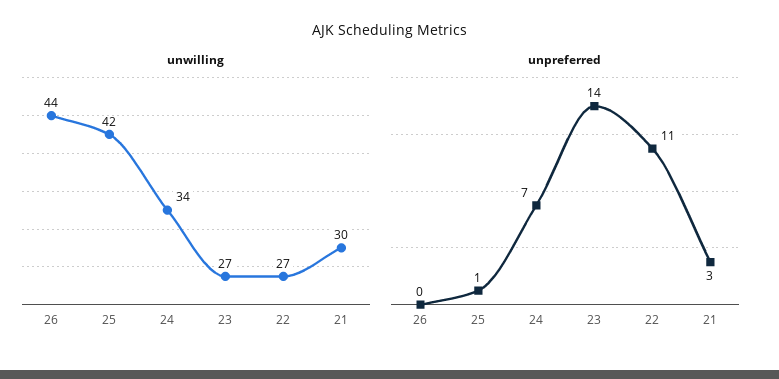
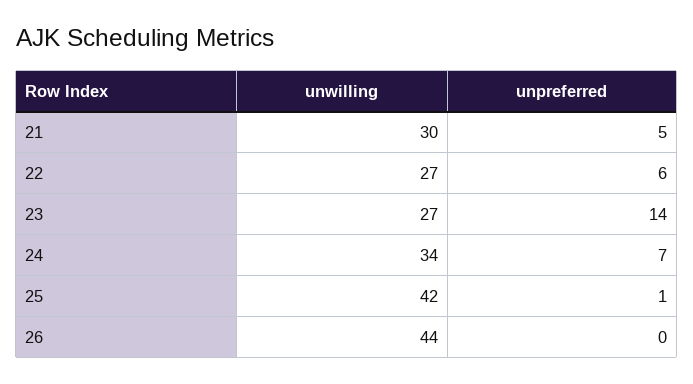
  {
    "unwilling": {
      "26": 44,
      "25": 42,
      "24": 34,
      "23": 27,
      "22": 27,
      "21": 30
    },
    "unpreferred": {
      "26": 0,
      "25": 1,
      "24": 7,
      "23": 14,
-     "22": 11,
+     "22": 6,
-     "21": 3
+     "21": 5
    }
  }

